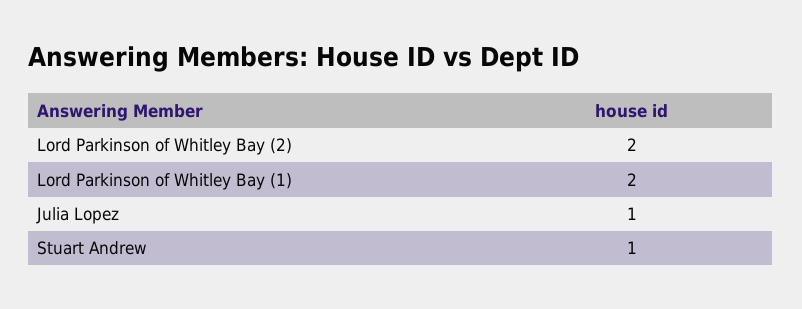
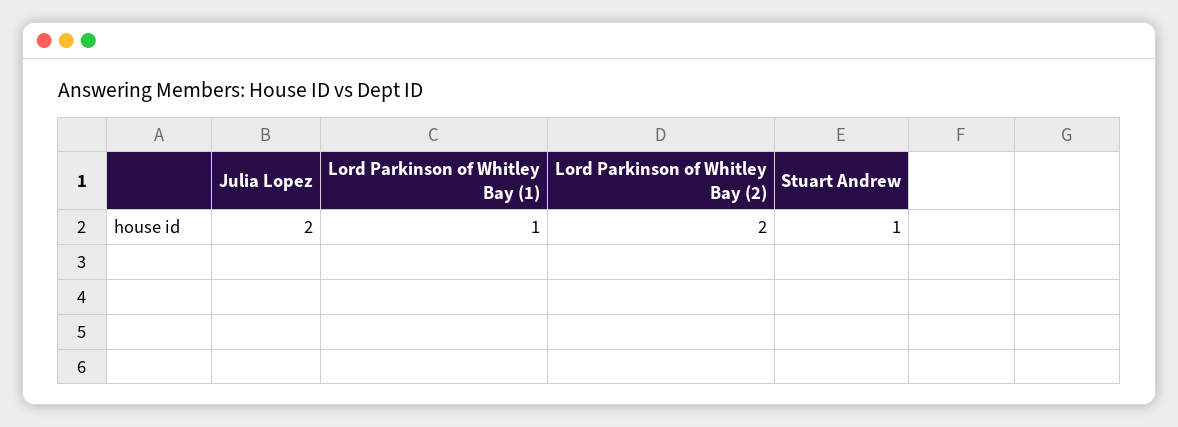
  {
    "Lord Parkinson of Whitley Bay (2)": 2,
-   "Lord Parkinson of Whitley Bay (1)": 2,
+   "Lord Parkinson of Whitley Bay (1)": 1,
-   "Julia Lopez": 1,
+   "Julia Lopez": 2,
    "Stuart Andrew": 1
  }

